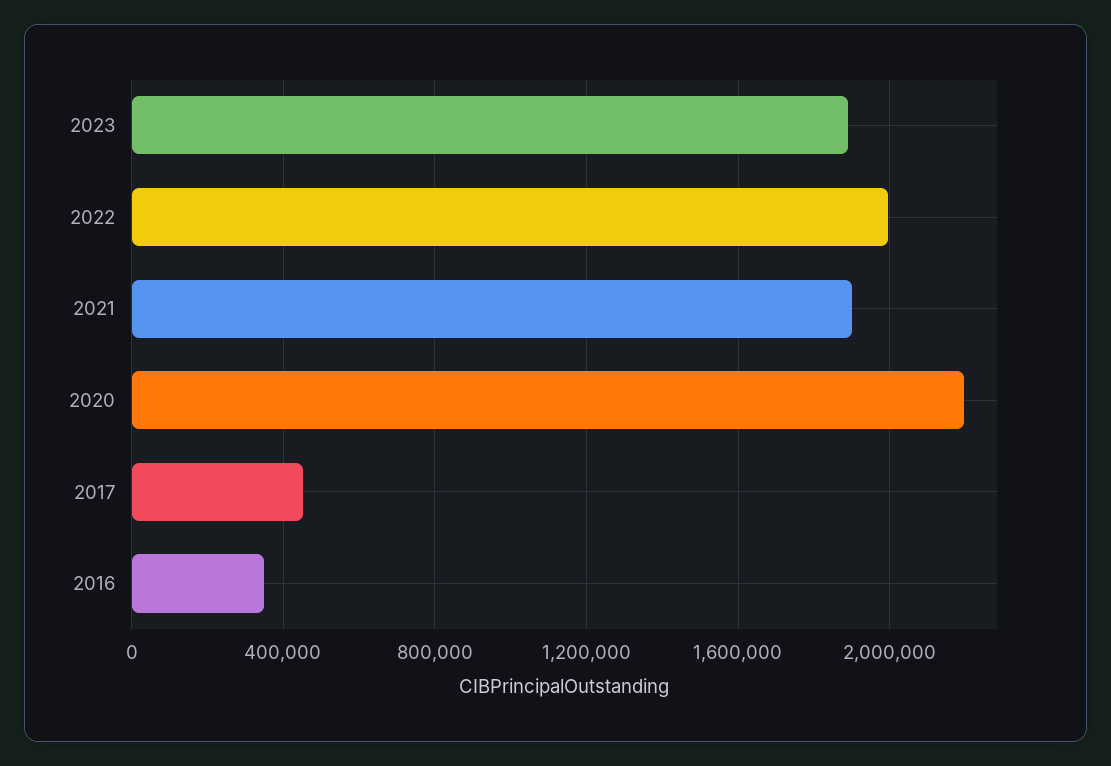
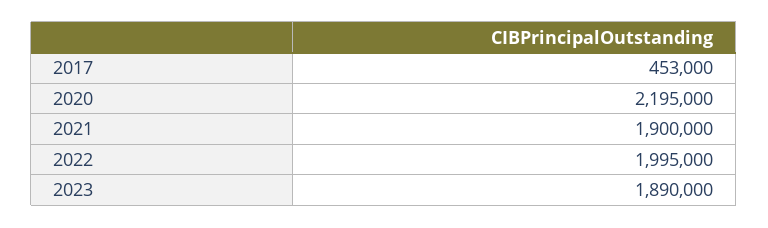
  {
    "2023": 1890000,
    "2022": 1995000,
    "2021": 1900000,
    "2020": 2195000,
-   "2017": 453000,
+   "2017": 453000
-   "2016": 350000
  }

